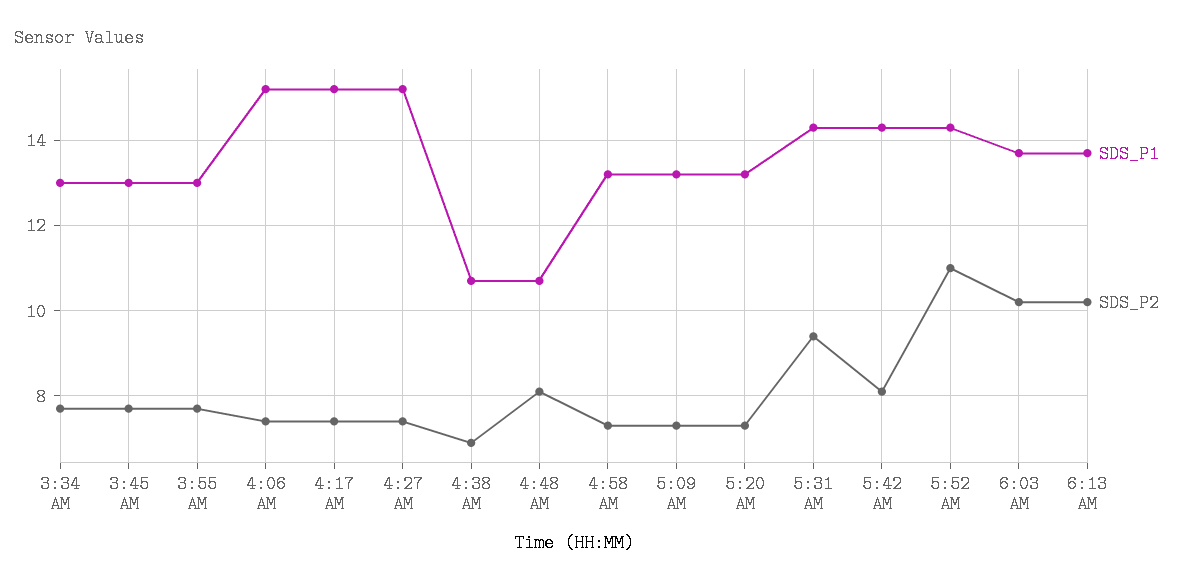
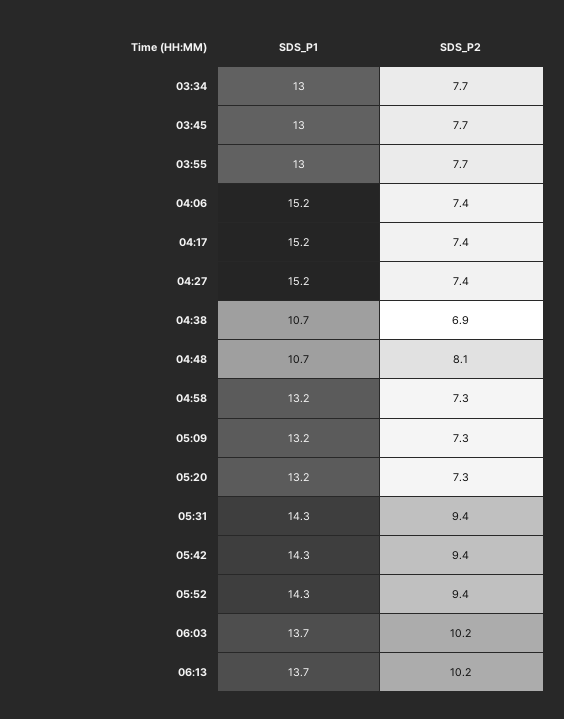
  {
    "SDS_P1": {
      "3:34 AM": 13,
      "3:45 AM": 13,
      "3:55 AM": 13,
      "4:06 AM": 15.2,
      "4:17 AM": 15.2,
      "4:27 AM": 15.2,
      "4:38 AM": 10.7,
      "4:48 AM": 10.7,
      "4:58 AM": 13.2,
      "5:09 AM": 13.2,
      "5:20 AM": 13.2,
      "5:31 AM": 14.3,
      "5:42 AM": 14.3,
      "5:52 AM": 14.3,
      "6:03 AM": 13.7,
      "6:13 AM": 13.7
    },
    "SDS_P2": {
      "3:34 AM": 7.7,
      "3:45 AM": 7.7,
      "3:55 AM": 7.7,
      "4:06 AM": 7.4,
      "4:17 AM": 7.4,
      "4:27 AM": 7.4,
      "4:38 AM": 6.9,
      "4:48 AM": 8.1,
      "4:58 AM": 7.3,
      "5:09 AM": 7.3,
      "5:20 AM": 7.3,
      "5:31 AM": 9.4,
-     "5:42 AM": 8,
+     "5:42 AM": 9.4,
-     "5:52 AM": 11,
+     "5:52 AM": 9.4,
      "6:03 AM": 10.2,
      "6:13 AM": 10.2
    }
  }

